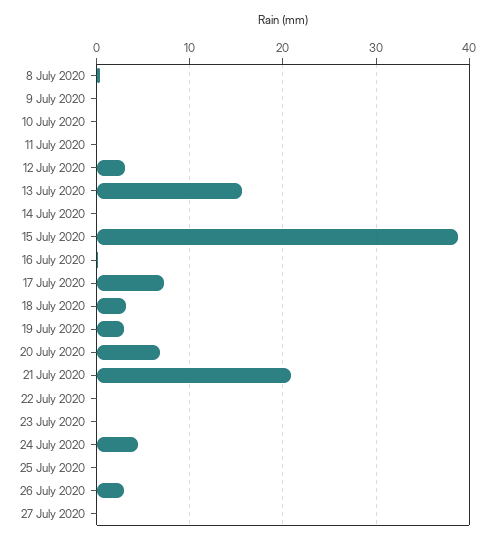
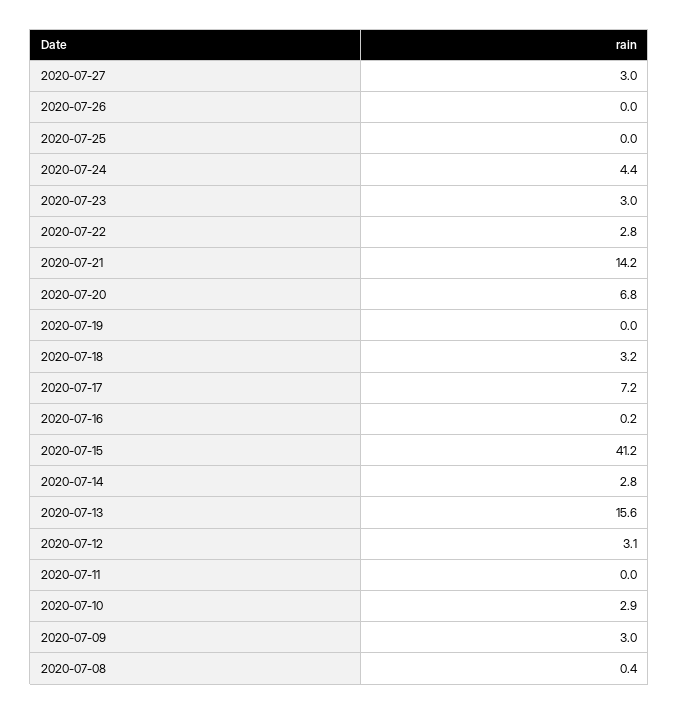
  {
    "8 July 2020": 0.4,
-   "9 July 2020": 0,
+   "9 July 2020": 3,
-   "10 July 2020": 0,
+   "10 July 2020": 2.9,
    "11 July 2020": 0,
    "12 July 2020": 3.1,
    "13 July 2020": 15.6,
-   "14 July 2020": 0,
+   "14 July 2020": 2.8,
-   "15 July 2020": 39,
+   "15 July 2020": 41.2,
    "16 July 2020": 0.2,
    "17 July 2020": 7.2,
    "18 July 2020": 3.2,
-   "19 July 2020": 3,
+   "19 July 2020": 0,
    "20 July 2020": 6.8,
-   "21 July 2020": 21,
+   "21 July 2020": 14.2,
-   "22 July 2020": 0,
+   "22 July 2020": 2.8,
-   "23 July 2020": 0,
+   "23 July 2020": 3,
    "24 July 2020": 4.4,
    "25 July 2020": 0,
-   "26 July 2020": 3,
+   "26 July 2020": 0,
-   "27 July 2020": 0
+   "27 July 2020": 3
  }

